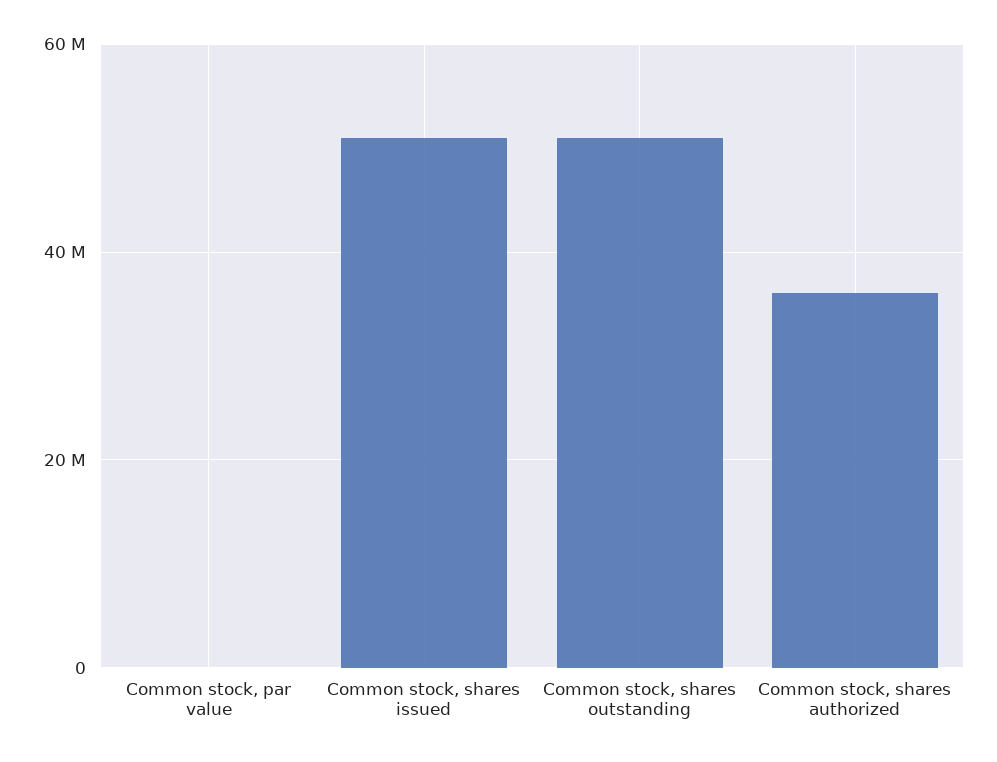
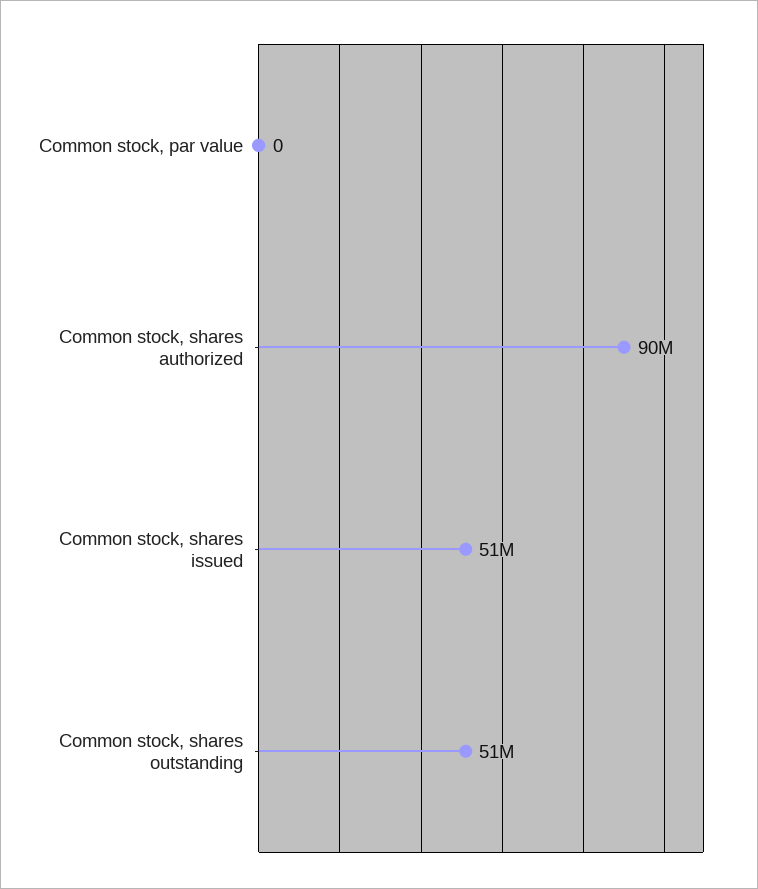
  {
    "Common stock, par value": 0,
    "Common stock, shares issued": 51000000,
    "Common stock, shares outstanding": 51000000,
-   "Common stock, shares authorized": 36000000
+   "Common stock, shares authorized": 90000000
  }

